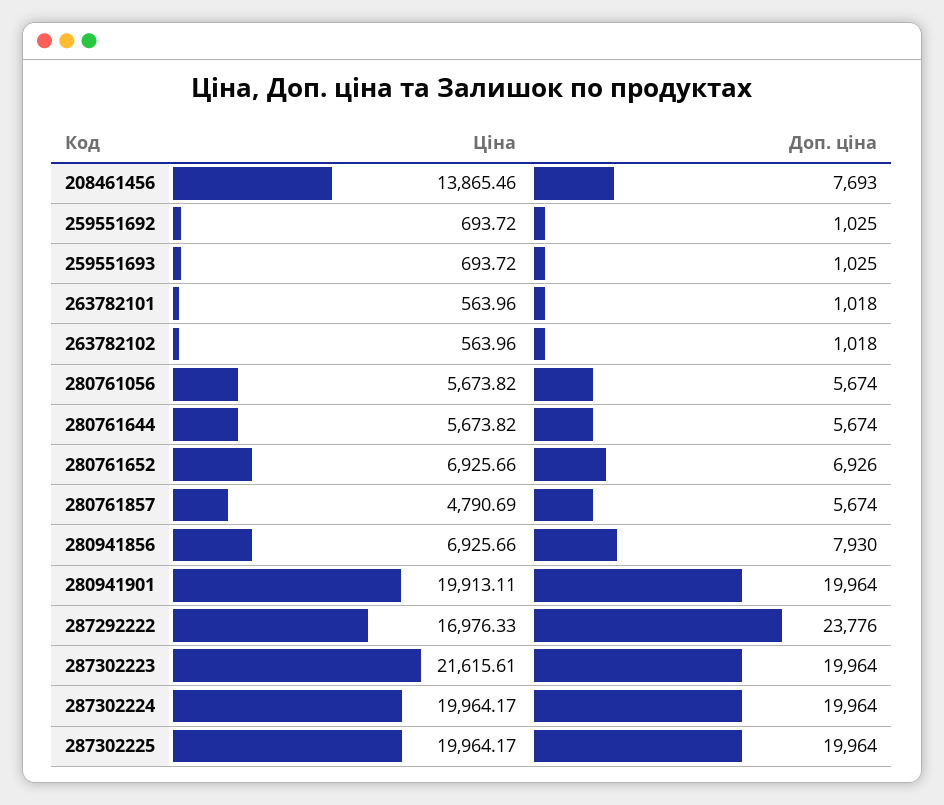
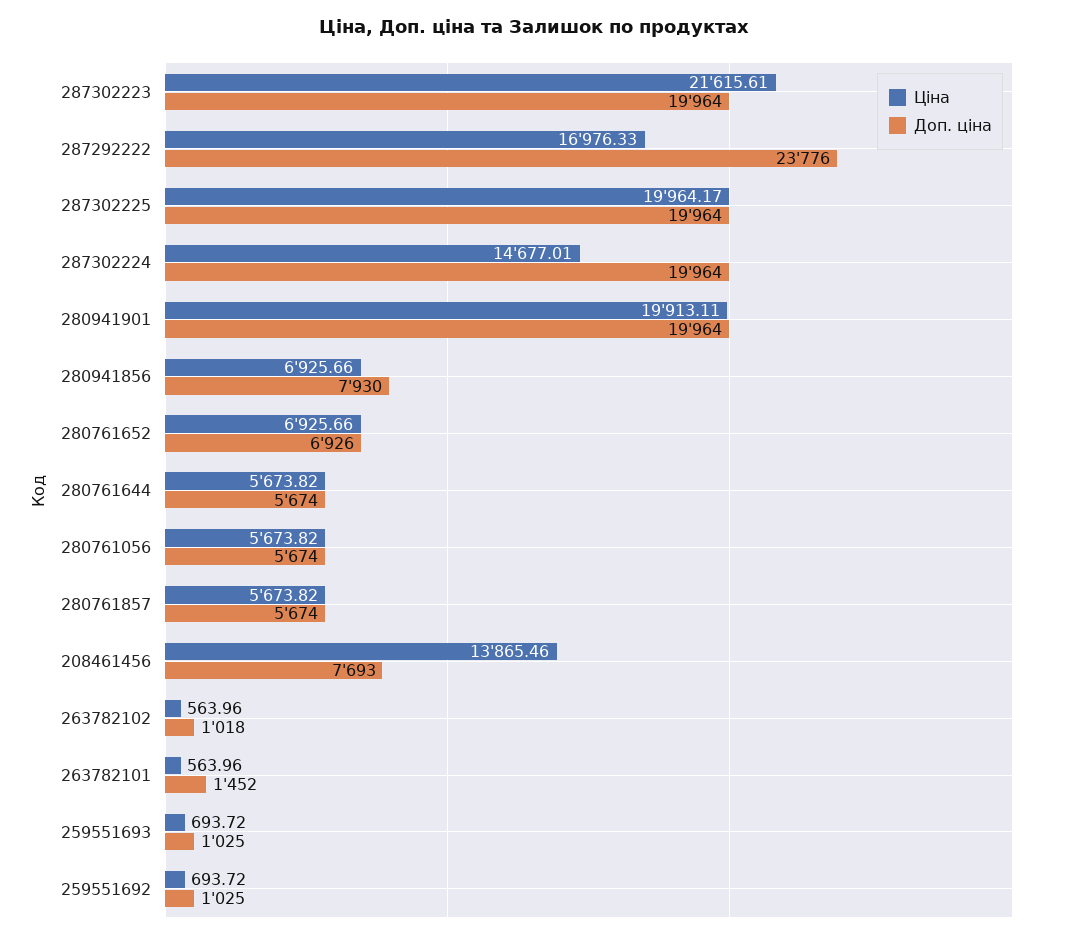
  {
    "Ціна": {
      "208461456": 13865.46,
      "259551692": 693.72,
      "259551693": 693.72,
      "263782101": 563.96,
      "263782102": 563.96,
      "280761056": 5673.82,
      "280761644": 5673.82,
      "280761652": 6925.66,
-     "280761857": 4790.69,
+     "280761857": 5673.82,
      "280941856": 6925.66,
      "280941901": 19913.11,
      "287292222": 16976.33,
      "287302223": 21615.61,
-     "287302224": 19964.17,
+     "287302224": 14677.01,
      "287302225": 19964.17
    },
    "Доп. ціна": {
      "208461456": 7693,
      "259551692": 1025,
      "259551693": 1025,
-     "263782101": 1018,
+     "263782101": 1452,
      "263782102": 1018,
      "280761056": 5674,
      "280761644": 5674,
      "280761652": 6926,
      "280761857": 5674,
      "280941856": 7930,
      "280941901": 19964,
      "287292222": 23776,
      "287302223": 19964,
      "287302224": 19964,
      "287302225": 19964
    }
  }

